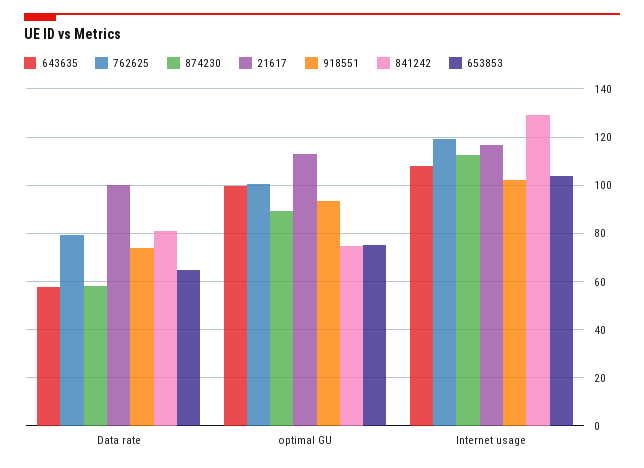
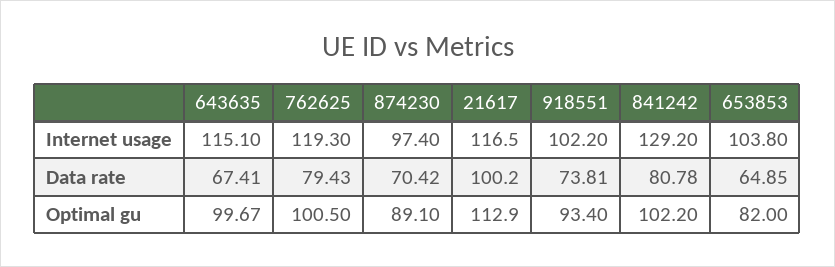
  {
    "643635": {
-     "Data rate": 57.5,
+     "Data rate": 67.41,
      "optimal GU": 99.67,
-     "Internet usage": 107.5
+     "Internet usage": 115.1
    },
    "762625": {
      "Data rate": 79.43,
      "optimal GU": 100.5,
      "Internet usage": 119.3
    },
    "874230": {
-     "Data rate": 57.5,
+     "Data rate": 70.42,
      "optimal GU": 89.1,
-     "Internet usage": 112.5
+     "Internet usage": 97.4
    },
    "21617": {
      "Data rate": 100.2,
      "optimal GU": 112.9,
      "Internet usage": 116.5
    },
    "918551": {
      "Data rate": 73.81,
      "optimal GU": 93.4,
      "Internet usage": 102.2
    },
    "841242": {
      "Data rate": 80.78,
-     "optimal GU": 75,
+     "optimal GU": 102.2,
      "Internet usage": 129.2
    },
    "653853": {
      "Data rate": 64.85,
-     "optimal GU": 75,
+     "optimal GU": 82,
      "Internet usage": 103.8
    }
  }

